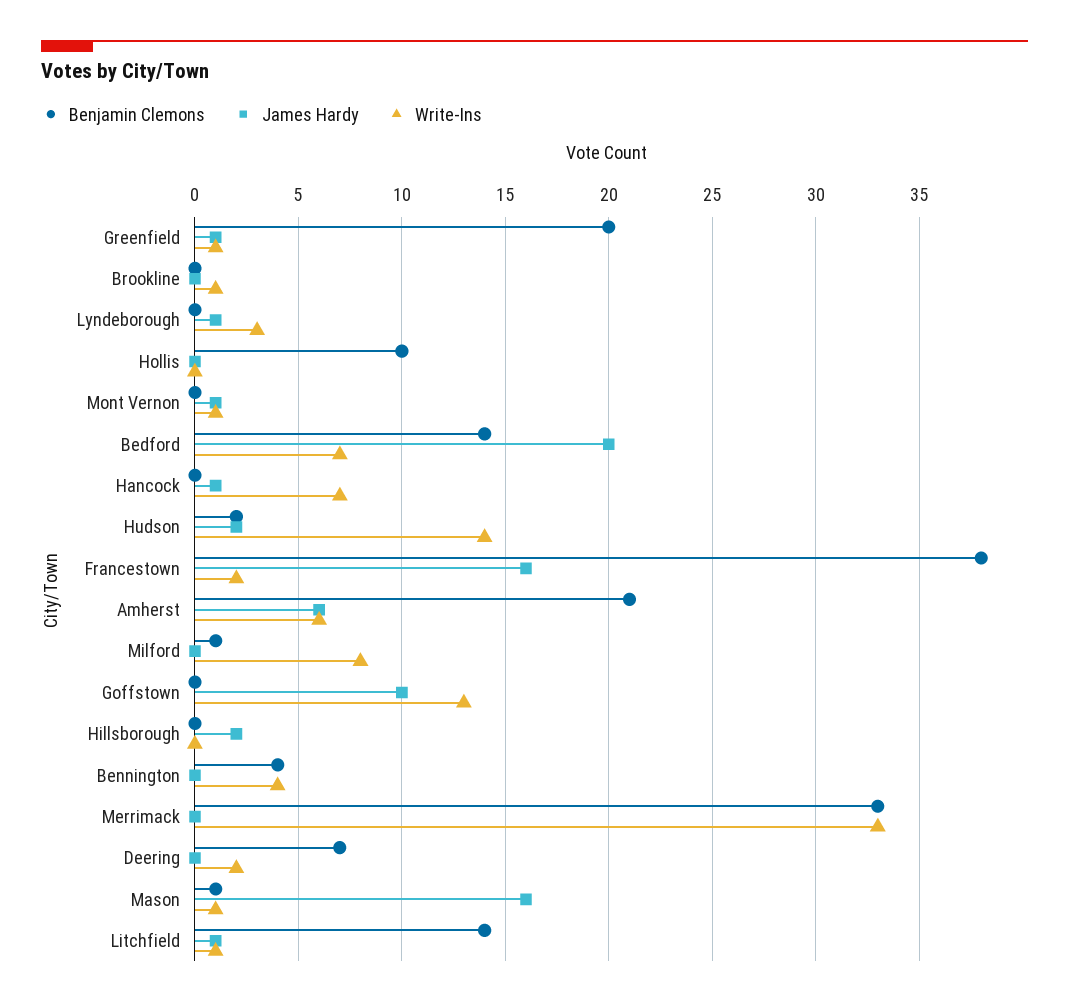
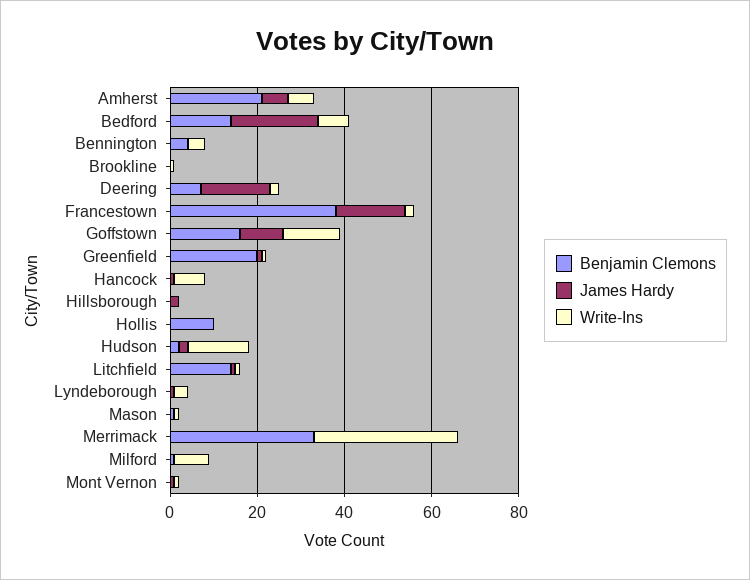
  {
    "Benjamin Clemons": {
      "Greenfield": 20,
      "Brookline": 0,
      "Lyndeborough": 0,
      "Hollis": 10,
      "Mont Vernon": 0,
      "Bedford": 14,
      "Hancock": 0,
      "Hudson": 2,
      "Francestown": 38,
      "Amherst": 21,
      "Milford": 1,
-     "Goffstown": 0,
+     "Goffstown": 15,
      "Hillsborough": 0,
      "Bennington": 4,
      "Merrimack": 33,
      "Deering": 7,
      "Mason": 1,
      "Litchfield": 14
    },
    "James Hardy": {
      "Greenfield": 1,
      "Brookline": 0,
      "Lyndeborough": 1,
      "Hollis": 0,
      "Mont Vernon": 1,
      "Bedford": 20,
      "Hancock": 1,
      "Hudson": 2,
      "Francestown": 16,
      "Amherst": 6,
      "Milford": 0,
      "Goffstown": 10,
      "Hillsborough": 2,
      "Bennington": 0,
      "Merrimack": 0,
-     "Deering": 0,
+     "Deering": 15,
-     "Mason": 16,
+     "Mason": 0,
      "Litchfield": 1
    },
    "Write-Ins": {
      "Greenfield": 1,
      "Brookline": 1,
      "Lyndeborough": 3,
      "Hollis": 0,
      "Mont Vernon": 1,
      "Bedford": 7,
      "Hancock": 7,
      "Hudson": 14,
      "Francestown": 2,
      "Amherst": 6,
      "Milford": 8,
      "Goffstown": 13,
      "Hillsborough": 0,
      "Bennington": 4,
      "Merrimack": 33,
      "Deering": 2,
      "Mason": 1,
      "Litchfield": 1
    }
  }

